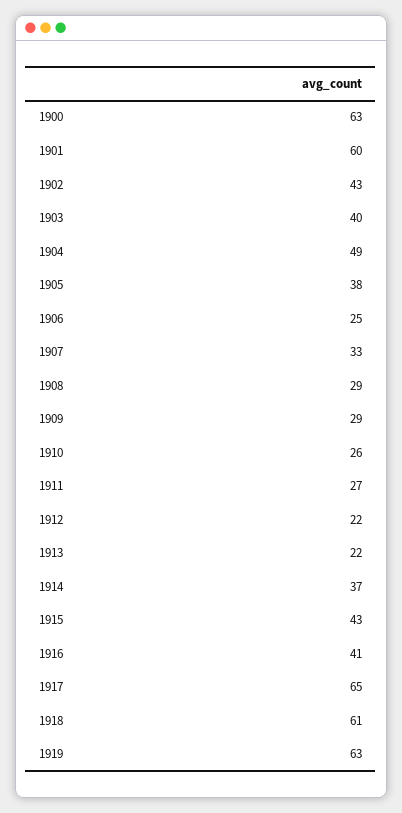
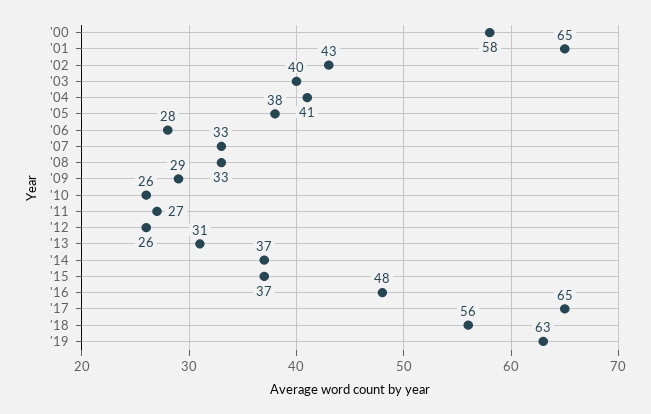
  {
-   "1900": 63,
+   "1900": 58,
-   "1901": 60,
+   "1901": 65,
    "1902": 43,
    "1903": 40,
-   "1904": 49,
+   "1904": 41,
    "1905": 38,
-   "1906": 25,
+   "1906": 28,
    "1907": 33,
-   "1908": 29,
+   "1908": 33,
    "1909": 29,
    "1910": 26,
    "1911": 27,
-   "1912": 22,
+   "1912": 26,
-   "1913": 22,
+   "1913": 31,
    "1914": 37,
-   "1915": 43,
+   "1915": 37,
-   "1916": 41,
+   "1916": 48,
    "1917": 65,
-   "1918": 61,
+   "1918": 56,
    "1919": 63
  }

